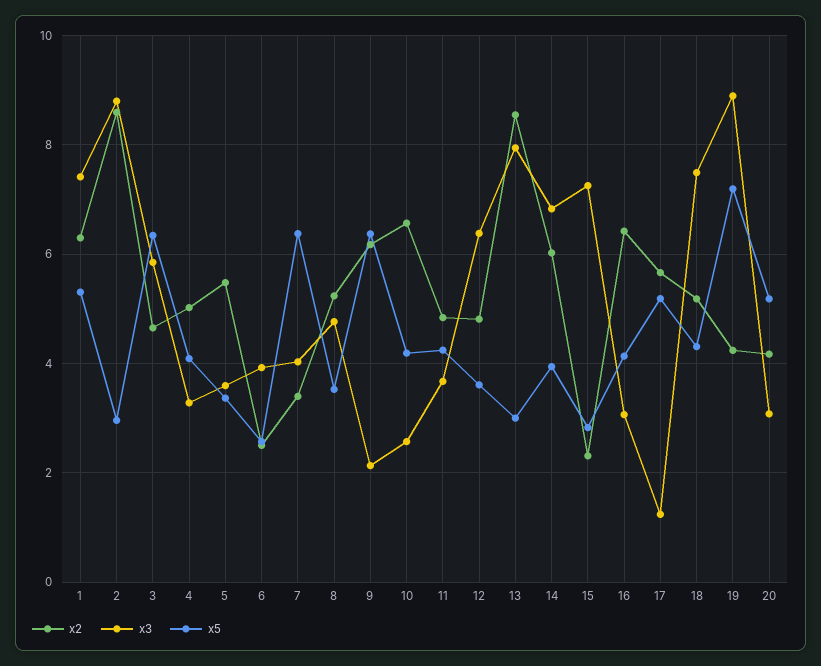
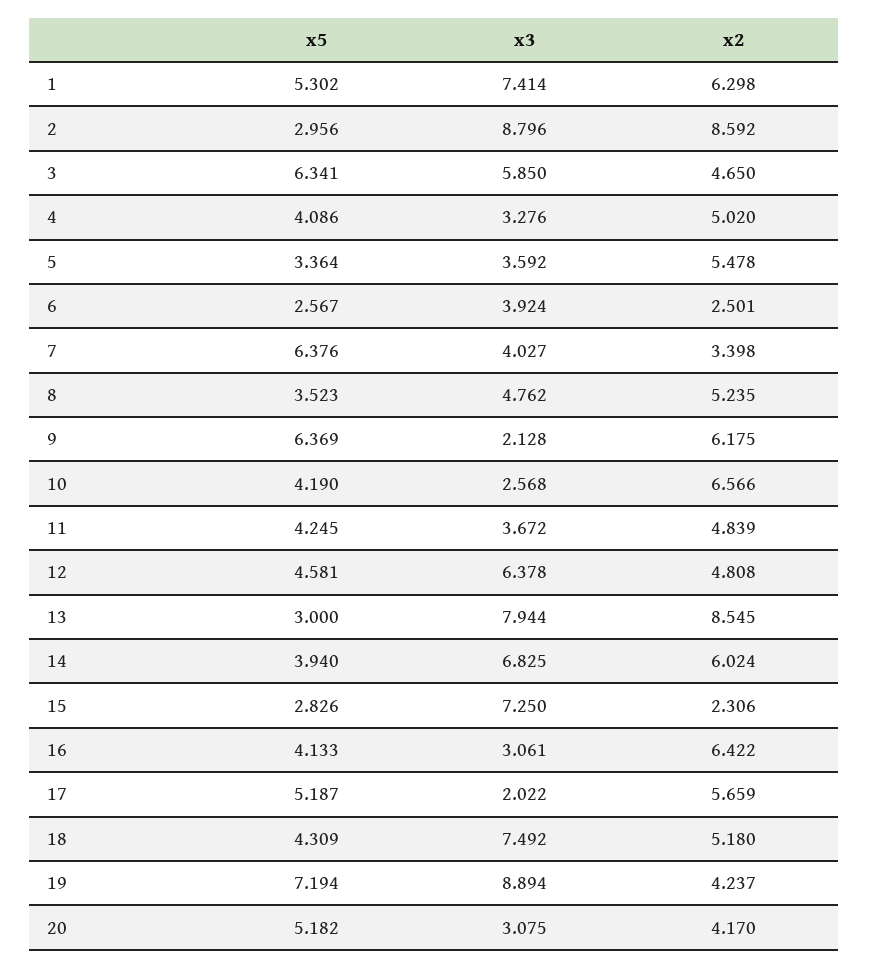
  {
    "x2": {
      "1": 6.298,
      "2": 8.592,
      "3": 4.65,
      "4": 5.02,
      "5": 5.478,
      "6": 2.501,
      "7": 3.398,
      "8": 5.235,
      "9": 6.175,
      "10": 6.566,
      "11": 4.839,
      "12": 4.808,
      "13": 8.545,
      "14": 6.024,
      "15": 2.306,
      "16": 6.422,
      "17": 5.659,
      "18": 5.18,
      "19": 4.237,
      "20": 4.17
    },
    "x3": {
      "1": 7.414,
      "2": 8.796,
      "3": 5.85,
      "4": 3.276,
      "5": 3.592,
      "6": 3.924,
      "7": 4.027,
      "8": 4.762,
      "9": 2.128,
      "10": 2.568,
      "11": 3.672,
      "12": 6.378,
      "13": 7.944,
      "14": 6.825,
      "15": 7.25,
      "16": 3.061,
-     "17": 1.2,
+     "17": 2.022,
      "18": 7.492,
      "19": 8.894,
      "20": 3.075
    },
    "x5": {
      "1": 5.302,
      "2": 2.956,
      "3": 6.341,
      "4": 4.086,
      "5": 3.364,
      "6": 2.567,
      "7": 6.376,
      "8": 3.523,
      "9": 6.369,
      "10": 4.19,
      "11": 4.245,
-     "12": 3.6,
+     "12": 4.581,
      "13": 3,
      "14": 3.94,
      "15": 2.826,
      "16": 4.133,
      "17": 5.187,
      "18": 4.309,
      "19": 7.194,
      "20": 5.182
    }
  }

